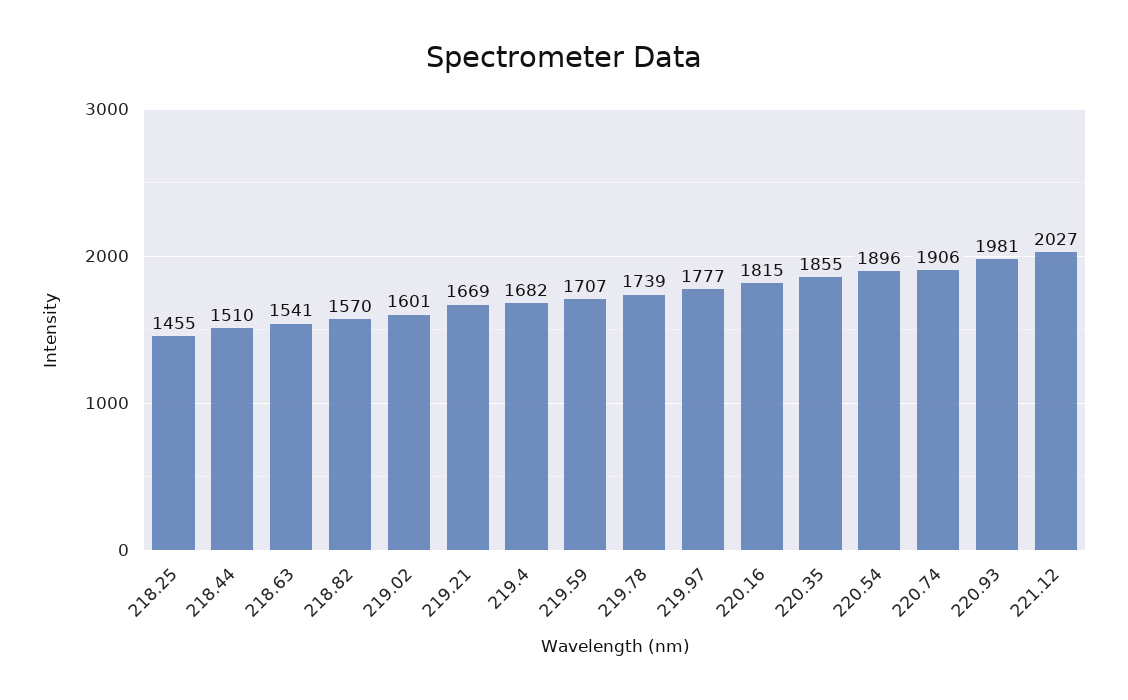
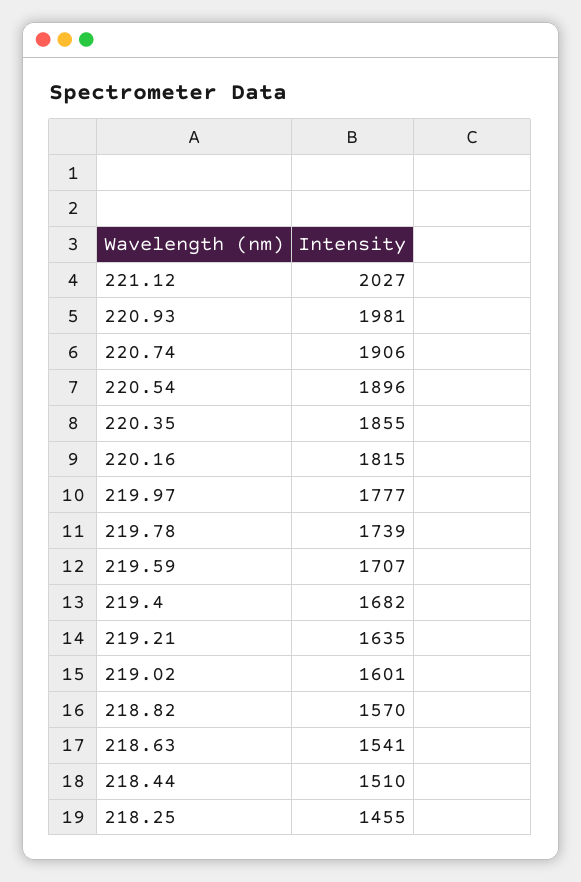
  {
    "218.25": 1455,
    "218.44": 1510,
    "218.63": 1541,
    "218.82": 1570,
    "219.02": 1601,
-   "219.21": 1669,
+   "219.21": 1635,
    "219.4": 1682,
    "219.59": 1707,
    "219.78": 1739,
    "219.97": 1777,
    "220.16": 1815,
    "220.35": 1855,
    "220.54": 1896,
    "220.74": 1906,
    "220.93": 1981,
    "221.12": 2027
  }

